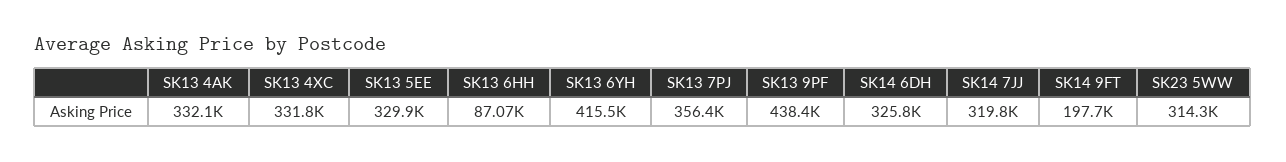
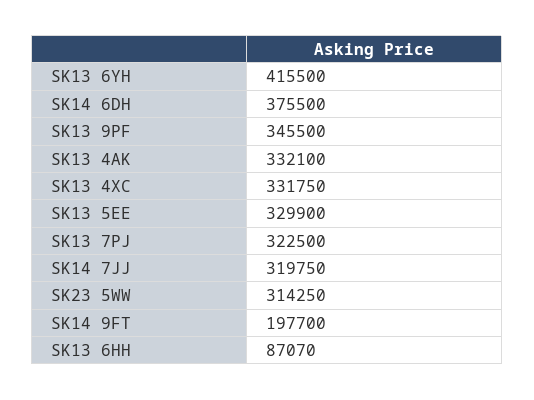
  {
    "SK13 4AK": 332100,
    "SK13 4XC": 331750,
    "SK13 5EE": 329900,
    "SK13 6HH": 87070,
    "SK13 6YH": 415500,
-   "SK13 7PJ": 356400,
+   "SK13 7PJ": 322500,
-   "SK13 9PF": 438400,
+   "SK13 9PF": 345500,
-   "SK14 6DH": 325800,
+   "SK14 6DH": 375500,
    "SK14 7JJ": 319750,
    "SK14 9FT": 197700,
    "SK23 5WW": 314250
  }

